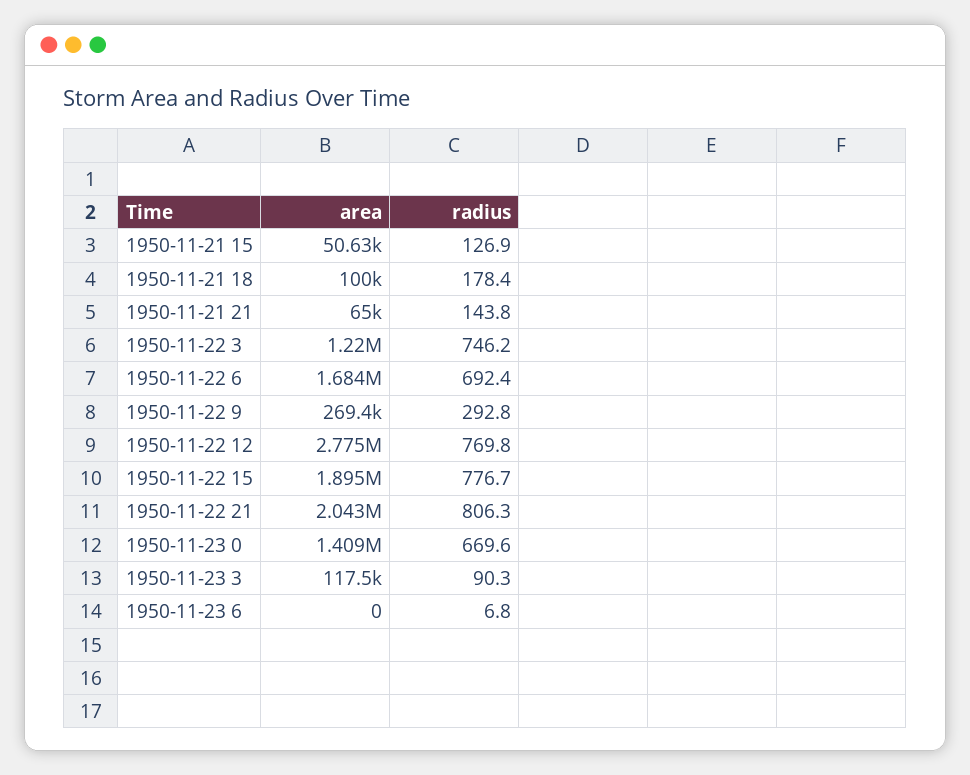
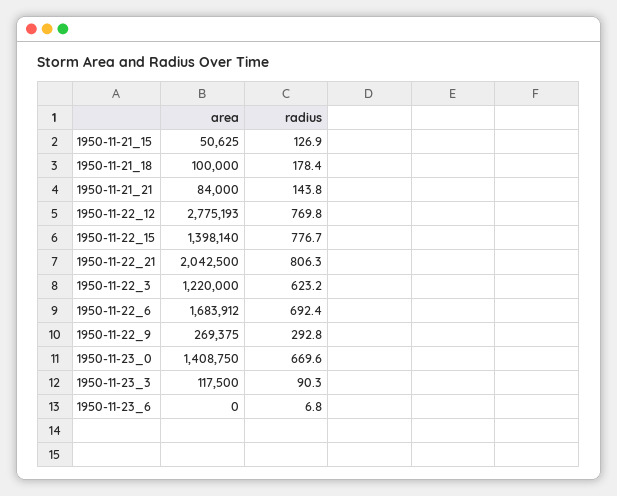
  {
    "area": {
      "1950-11-21 15": 50625,
      "1950-11-21 18": 100000,
-     "1950-11-21 21": 65000,
+     "1950-11-21 21": 84000,
      "1950-11-22 3": 1220000,
      "1950-11-22 6": 1683912,
      "1950-11-22 9": 269375,
      "1950-11-22 12": 2775193,
-     "1950-11-22 15": 1895000,
+     "1950-11-22 15": 1398140,
      "1950-11-22 21": 2042500,
      "1950-11-23 0": 1408750,
      "1950-11-23 3": 117500,
      "1950-11-23 6": 0
    },
    "radius": {
      "1950-11-21 15": 126.9,
      "1950-11-21 18": 178.4,
      "1950-11-21 21": 143.8,
-     "1950-11-22 3": 746.2,
+     "1950-11-22 3": 623.2,
      "1950-11-22 6": 692.4,
      "1950-11-22 9": 292.8,
      "1950-11-22 12": 769.8,
      "1950-11-22 15": 776.7,
      "1950-11-22 21": 806.3,
      "1950-11-23 0": 669.6,
      "1950-11-23 3": 90.3,
      "1950-11-23 6": 6.8
    }
  }

